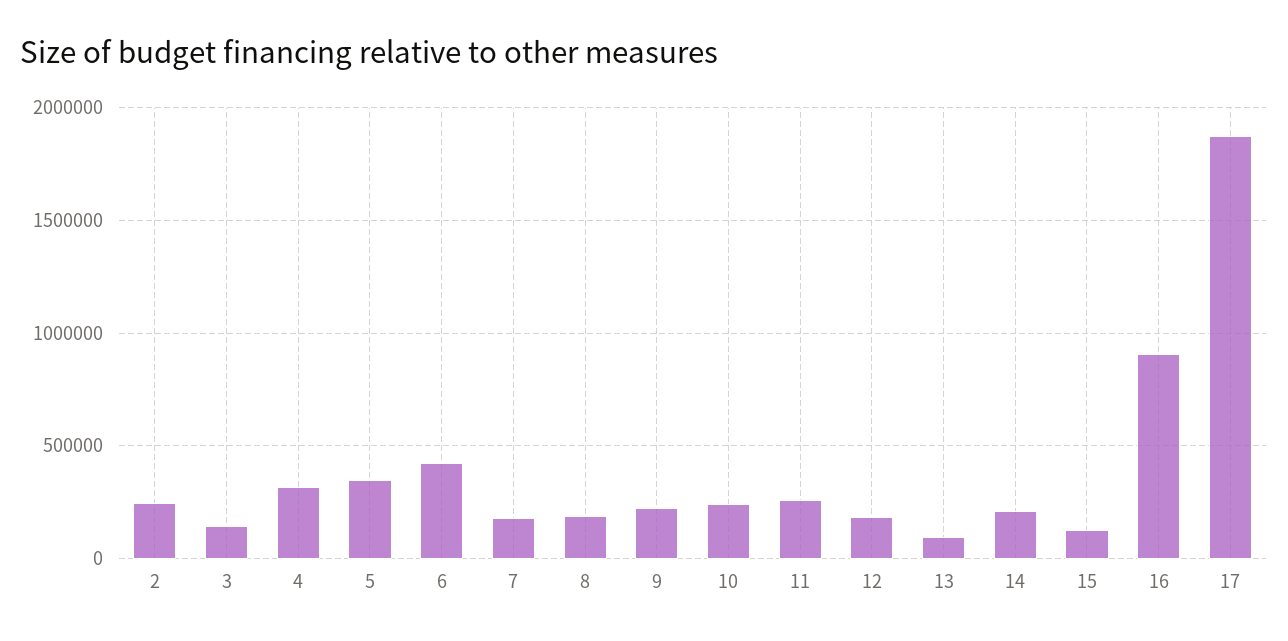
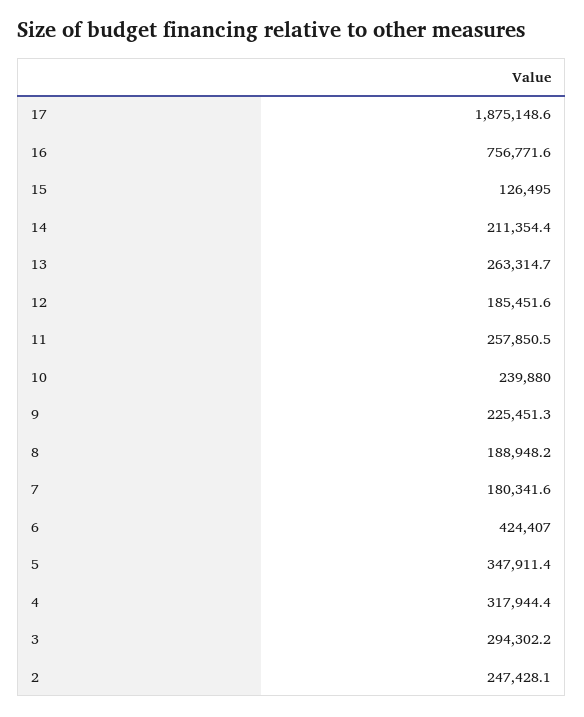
  {
    "2": 247428.1,
-   "3": 150000,
+   "3": 294302.2,
    "4": 317944.4,
    "5": 347911.4,
    "6": 424407,
    "7": 180341.6,
    "8": 188948.2,
    "9": 225451.3,
    "10": 239880,
    "11": 257850.5,
    "12": 185451.6,
-   "13": 100000,
+   "13": 263314.7,
    "14": 211354.4,
    "15": 126495,
-   "16": 900000,
+   "16": 756771.6,
    "17": 1875148.6
  }

